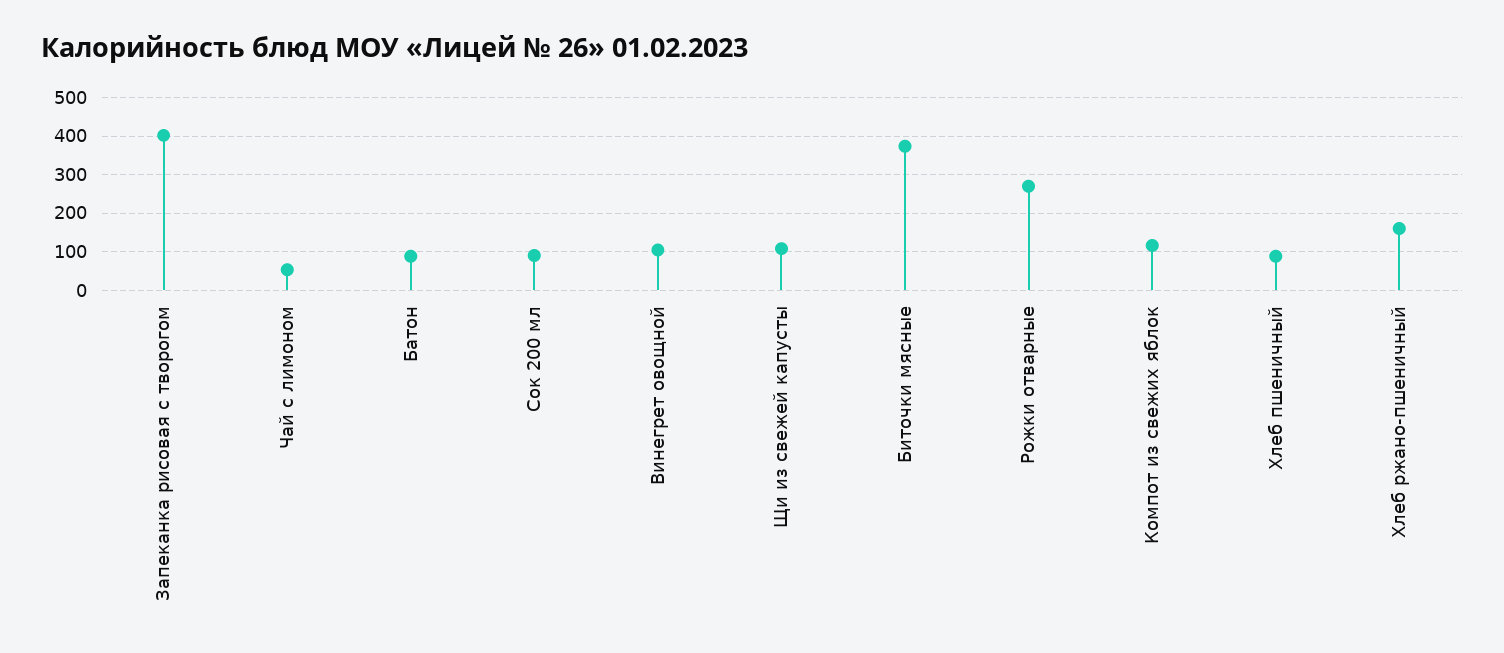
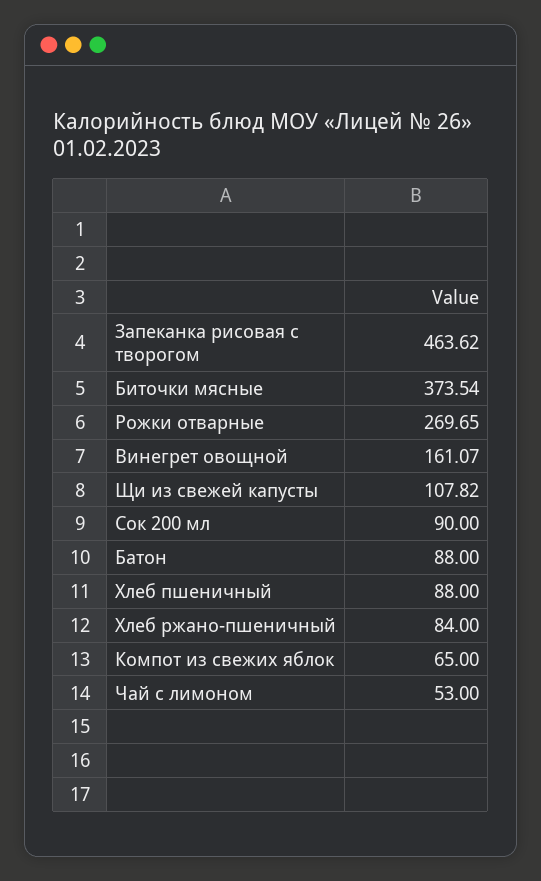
  {
-   "Запеканка рисовая с творогом": 400,
+   "Запеканка рисовая с творогом": 463.62,
    "Чай с лимоном": 53,
    "Батон": 88,
    "Сок 200 мл": 90,
-   "Винегрет овощной": 100,
+   "Винегрет овощной": 161.07,
    "Щи из свежей капусты": 107.82,
    "Биточки мясные": 373.54,
    "Рожки отварные": 269.65,
-   "Компот из свежих яблок": 120,
+   "Компот из свежих яблок": 65,
    "Хлеб пшеничный": 88,
-   "Хлеб ржано-пшеничный": 160
+   "Хлеб ржано-пшеничный": 84
  }

